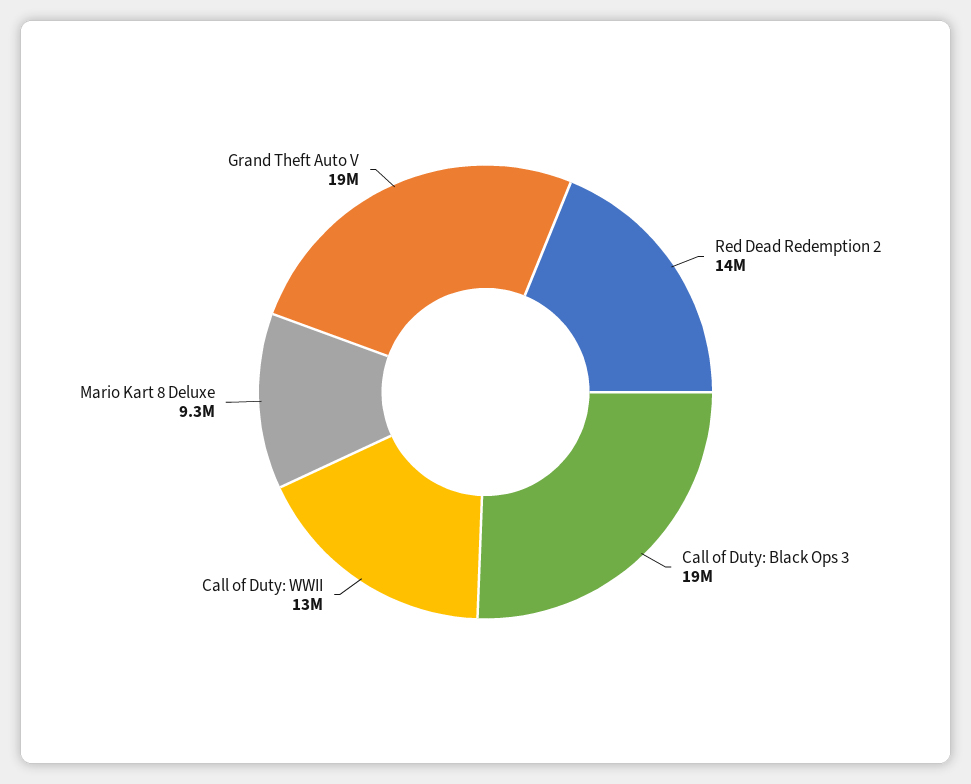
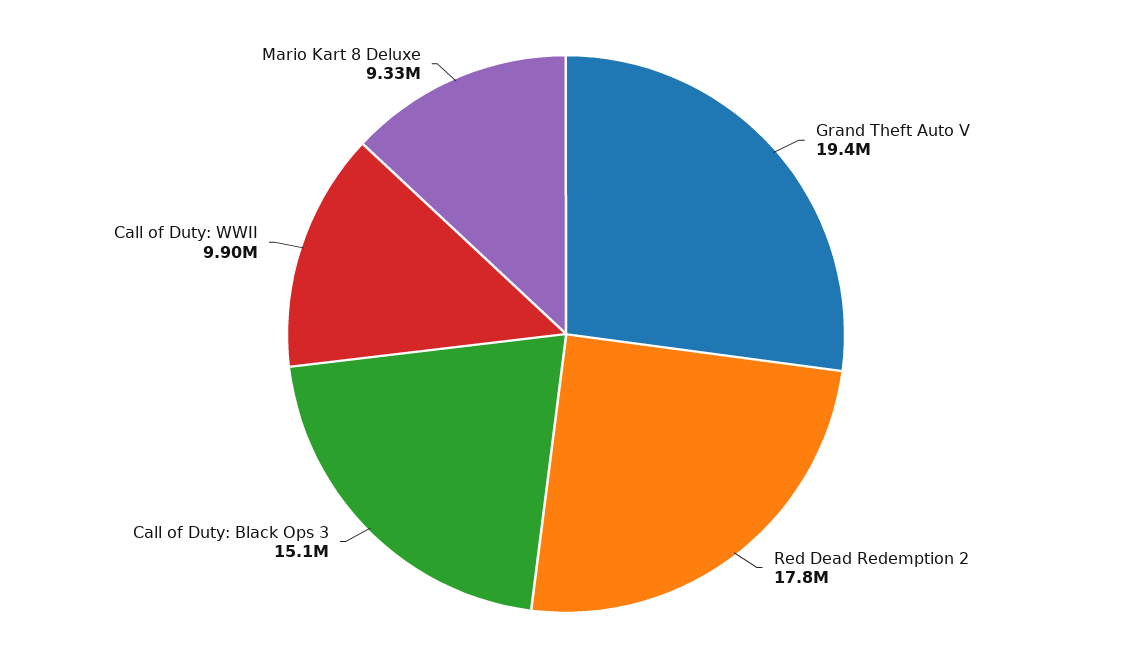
  {
-   "Red Dead Redemption 2": 14000000,
+   "Red Dead Redemption 2": 17800000,
-   "Call of Duty: Black Ops 3": 19000000,
+   "Call of Duty: Black Ops 3": 15100000,
-   "Call of Duty: WWII": 13000000,
+   "Call of Duty: WWII": 9900000,
    "Mario Kart 8 Deluxe": 9330000,
    "Grand Theft Auto V": 19400000
  }

